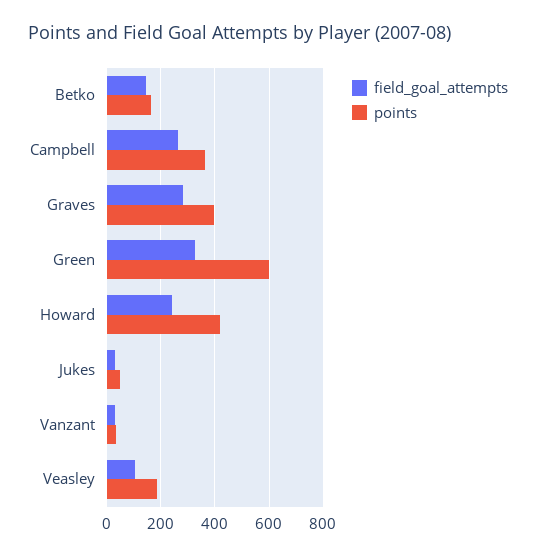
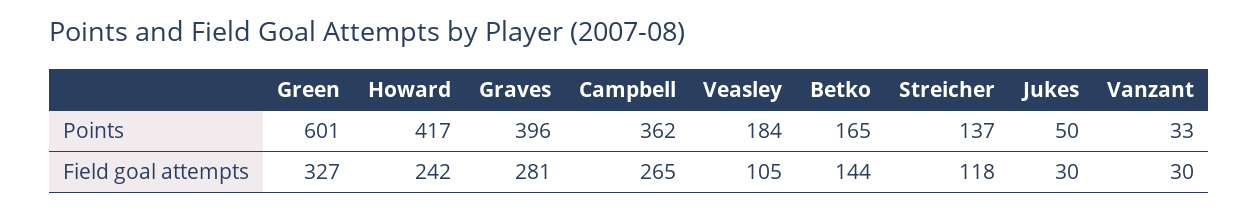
  {
    "field_goal_attempts": {
      "Betko": 144,
      "Campbell": 265,
      "Graves": 281,
      "Green": 327,
      "Howard": 242,
      "Jukes": 30,
      "Vanzant": 30,
-     "Veasley": 105
+     "Veasley": 105,
+     "Streicher": 118
    },
    "points": {
      "Betko": 165,
      "Campbell": 362,
      "Graves": 396,
      "Green": 601,
      "Howard": 417,
      "Jukes": 50,
      "Vanzant": 33,
-     "Veasley": 184
+     "Veasley": 184,
+     "Streicher": 137
    }
  }

